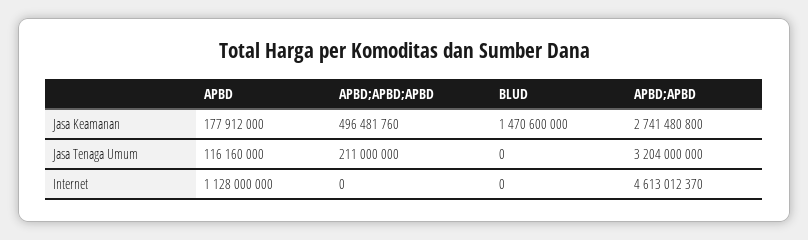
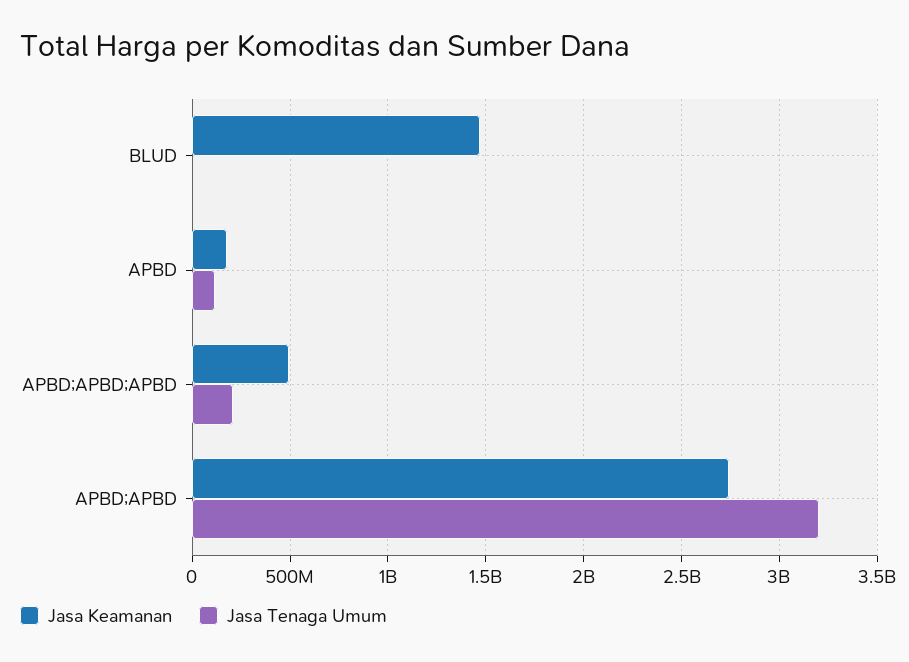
  {
    "Jasa Keamanan": {
      "APBD": 177912000,
      "APBD;APBD;APBD": 496481760,
      "BLUD": 1470600000,
      "APBD;APBD": 2741480800
    },
    "Jasa Tenaga Umum": {
      "APBD": 116160000,
      "APBD;APBD;APBD": 211000000,
      "BLUD": 0,
      "APBD;APBD": 3204000000
-   },
+   }
-   "Internet": {
-     "APBD": 1128000000,
-     "APBD;APBD;APBD": 0,
-     "BLUD": 0,
-     "APBD;APBD": 4613012370
-   }
  }

